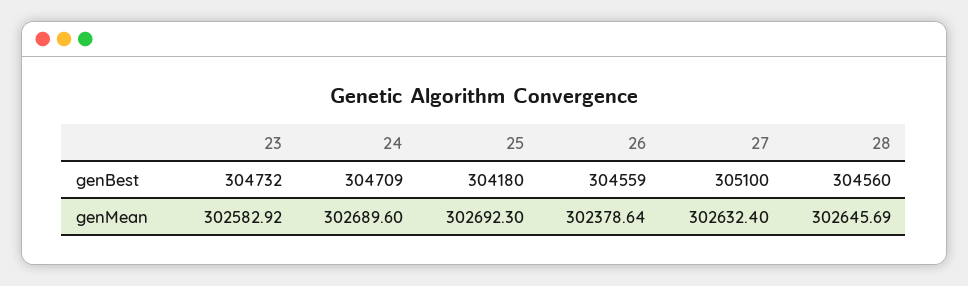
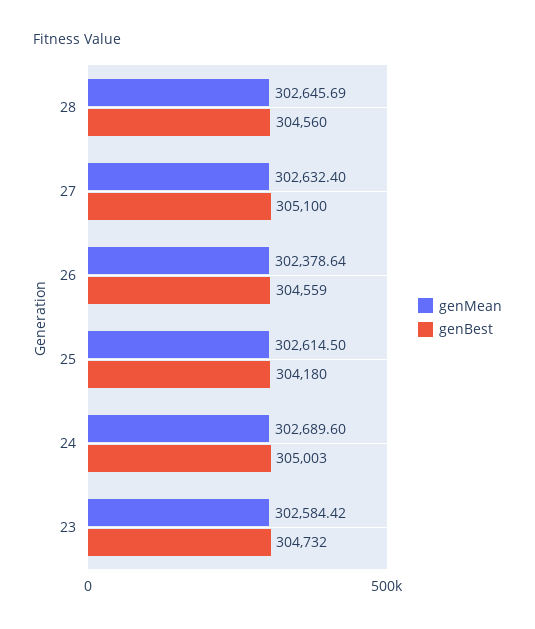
  {
    "genBest": {
      "23": 304732,
-     "24": 304709,
+     "24": 305003,
      "25": 304180,
      "26": 304559,
      "27": 305100,
      "28": 304560
    },
    "genMean": {
-     "23": 302582.92,
+     "23": 302584.42,
      "24": 302689.6,
-     "25": 302692.3,
+     "25": 302614.5,
      "26": 302378.64,
      "27": 302632.4,
      "28": 302645.69
    }
  }

